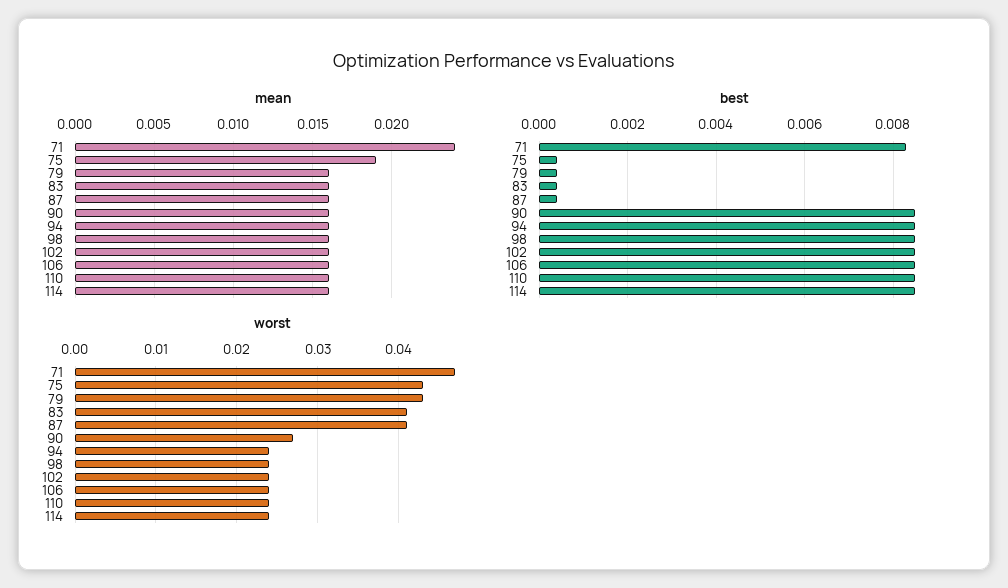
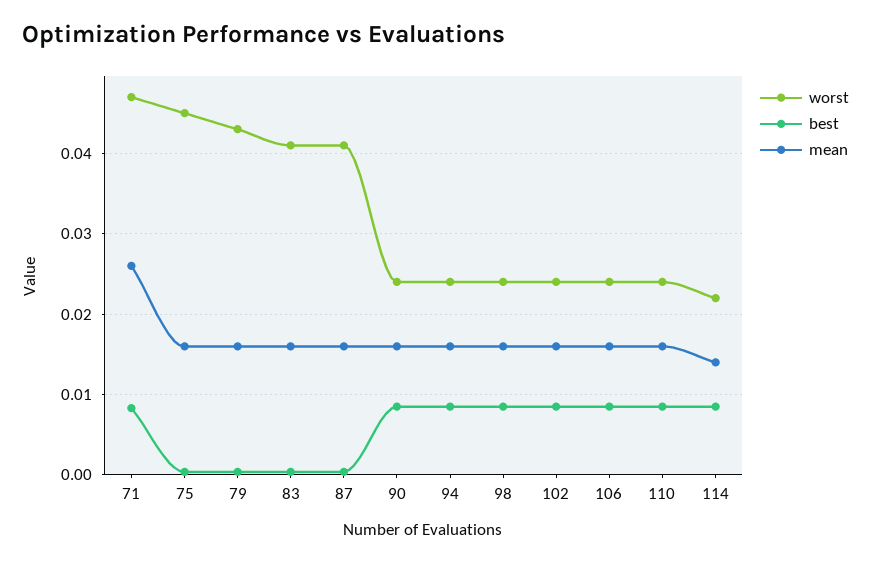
  {
    "mean": {
-     "71": 0.024,
+     "71": 0.026,
-     "75": 0.019,
+     "75": 0.016,
      "79": 0.016,
      "83": 0.016,
      "87": 0.016,
      "90": 0.016,
      "94": 0.016,
      "98": 0.016,
      "102": 0.016,
      "106": 0.016,
      "110": 0.016,
-     "114": 0.016
+     "114": 0.014
    },
    "best": {
      "71": 0.0085,
      "75": 0.0005,
      "79": 0.0005,
      "83": 0.0005,
      "87": 0.0005,
      "90": 0.0085,
      "94": 0.0085,
      "98": 0.0085,
      "102": 0.0085,
      "106": 0.0085,
      "110": 0.0085,
      "114": 0.0085
    },
    "worst": {
      "71": 0.047,
-     "75": 0.043,
+     "75": 0.045,
      "79": 0.043,
      "83": 0.041,
      "87": 0.041,
-     "90": 0.027,
+     "90": 0.024,
      "94": 0.024,
      "98": 0.024,
      "102": 0.024,
      "106": 0.024,
      "110": 0.024,
-     "114": 0.024
+     "114": 0.022
    }
  }

